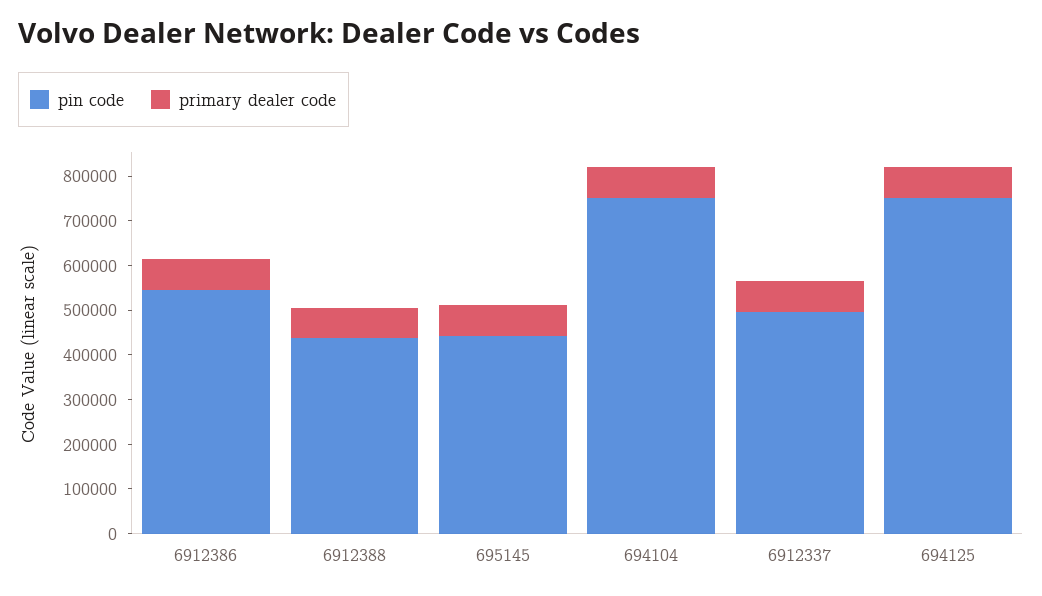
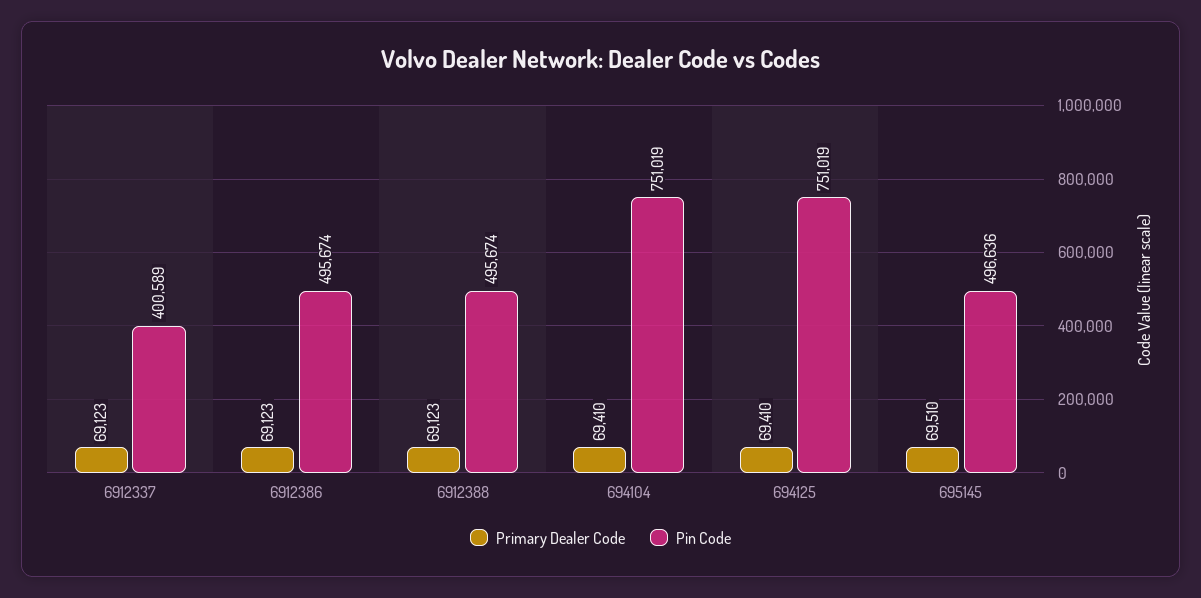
  {
    "pin code": {
-     "6912386": 540000,
+     "6912386": 495674,
-     "6912388": 440000,
+     "6912388": 495674,
-     "695145": 440000,
+     "695145": 496636,
      "694104": 751019,
-     "6912337": 500000,
+     "6912337": 400589,
      "694125": 751019
    },
    "primary dealer code": {
      "6912386": 69123,
      "6912388": 69123,
      "695145": 69510,
      "694104": 69410,
      "6912337": 69123,
      "694125": 69410
    }
  }

